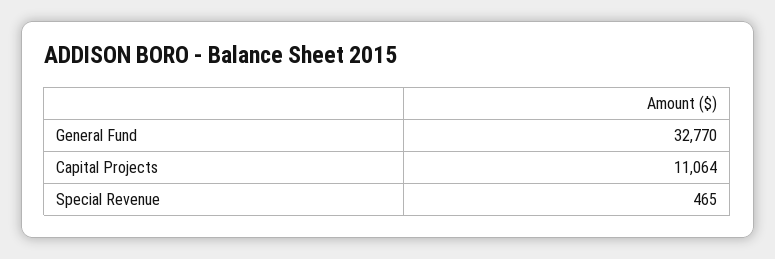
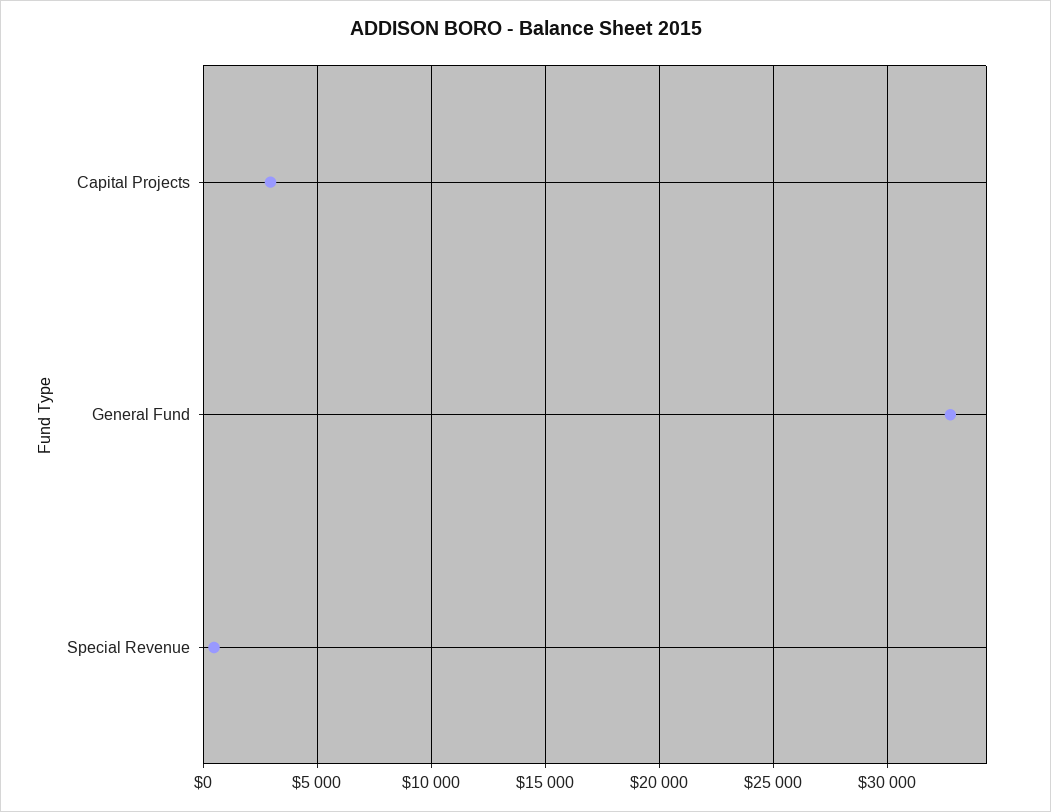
  {
    "General Fund": 32770,
-   "Capital Projects": 11064,
+   "Capital Projects": 3000,
    "Special Revenue": 465
  }

